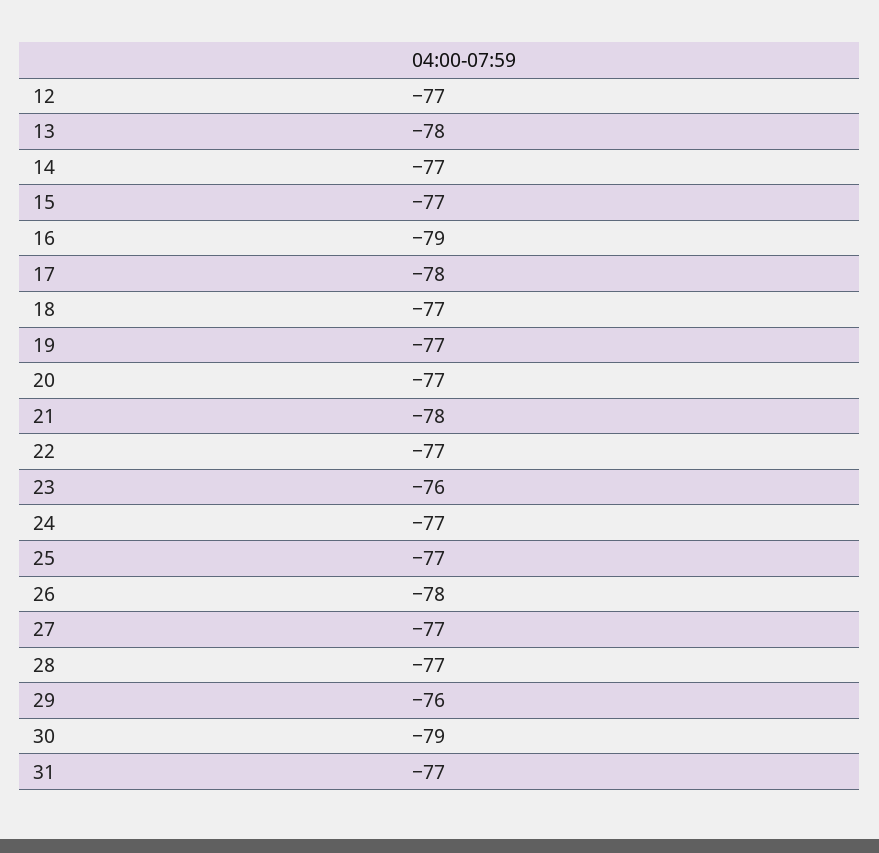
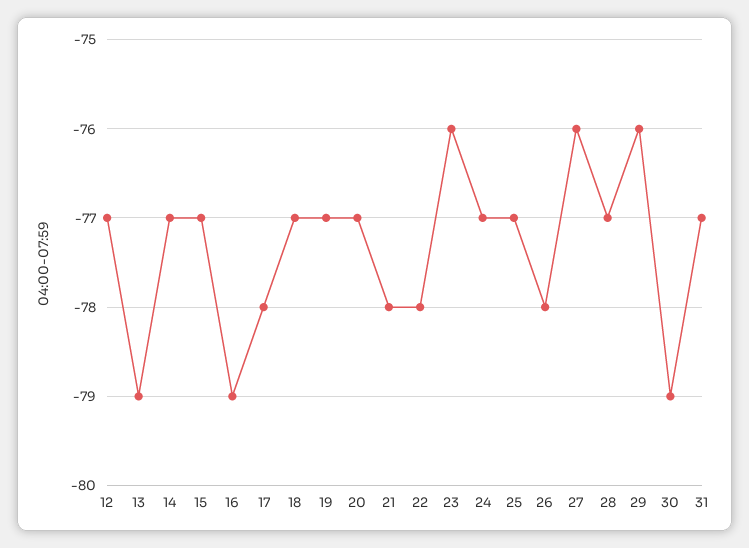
  {
    "12": -77,
-   "13": -78,
+   "13": -79,
    "14": -77,
    "15": -77,
    "16": -79,
    "17": -78,
    "18": -77,
    "19": -77,
    "20": -77,
    "21": -78,
-   "22": -77,
+   "22": -78,
    "23": -76,
    "24": -77,
    "25": -77,
    "26": -78,
-   "27": -77,
+   "27": -76,
    "28": -77,
    "29": -76,
    "30": -79,
    "31": -77
  }

